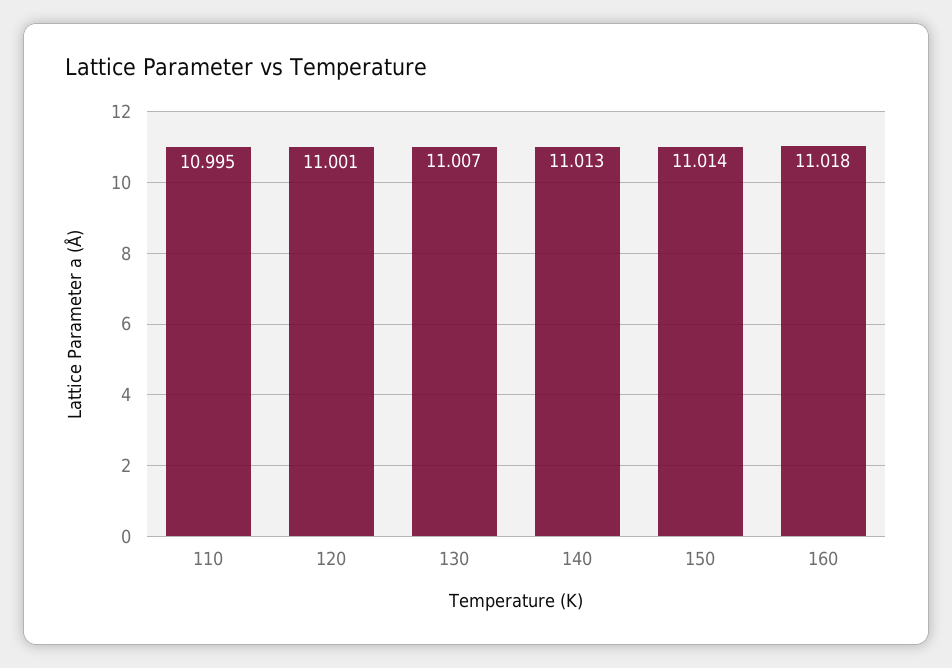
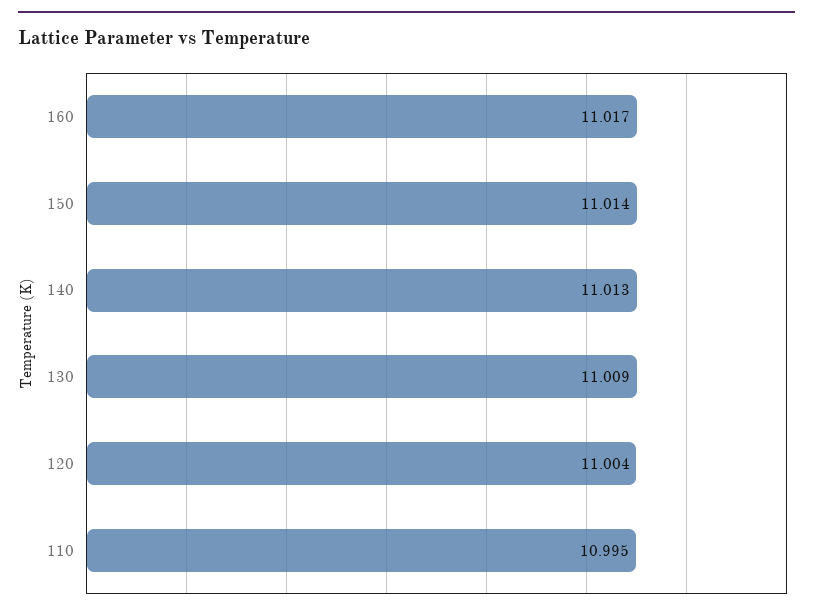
  {
    "110": 10.995,
-   "120": 11.001,
+   "120": 11.004,
-   "130": 11.007,
+   "130": 11.009,
    "140": 11.013,
    "150": 11.014,
-   "160": 11.018
+   "160": 11.017
  }

